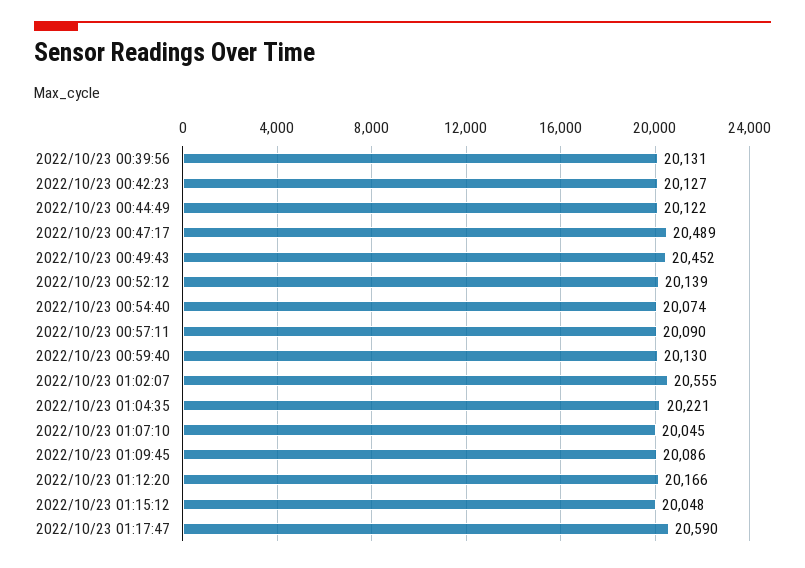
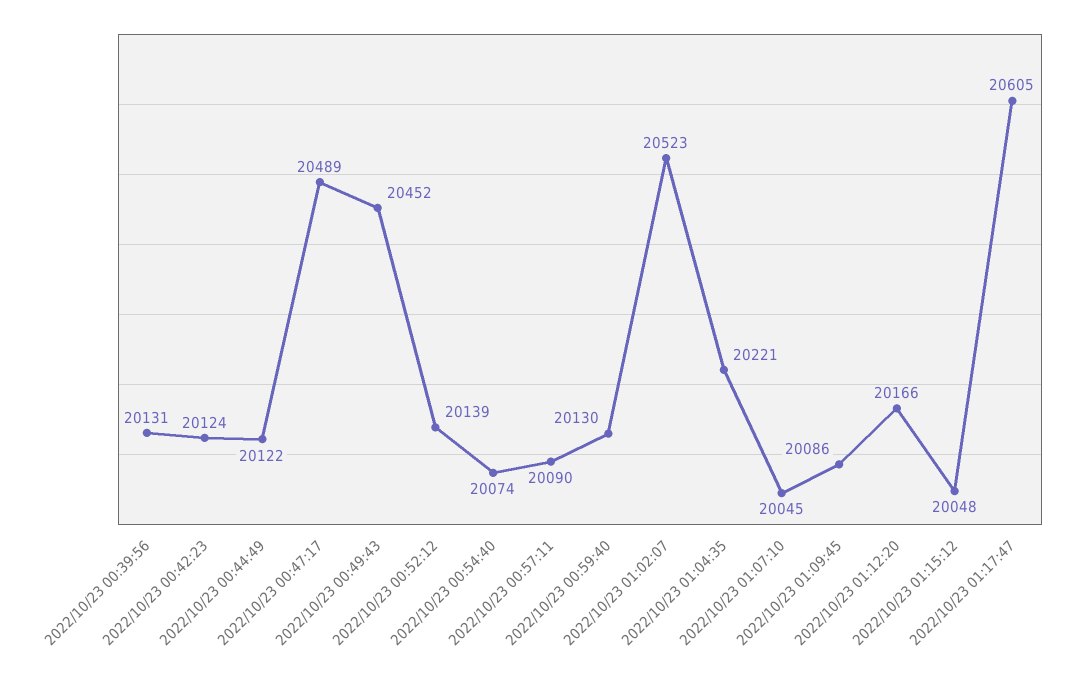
  {
    "2022/10/23 00:39:56": 20131,
-   "2022/10/23 00:42:23": 20127,
+   "2022/10/23 00:42:23": 20124,
    "2022/10/23 00:44:49": 20122,
    "2022/10/23 00:47:17": 20489,
    "2022/10/23 00:49:43": 20452,
    "2022/10/23 00:52:12": 20139,
    "2022/10/23 00:54:40": 20074,
    "2022/10/23 00:57:11": 20090,
    "2022/10/23 00:59:40": 20130,
-   "2022/10/23 01:02:07": 20555,
+   "2022/10/23 01:02:07": 20523,
    "2022/10/23 01:04:35": 20221,
    "2022/10/23 01:07:10": 20045,
    "2022/10/23 01:09:45": 20086,
    "2022/10/23 01:12:20": 20166,
    "2022/10/23 01:15:12": 20048,
-   "2022/10/23 01:17:47": 20590
+   "2022/10/23 01:17:47": 20605
  }

